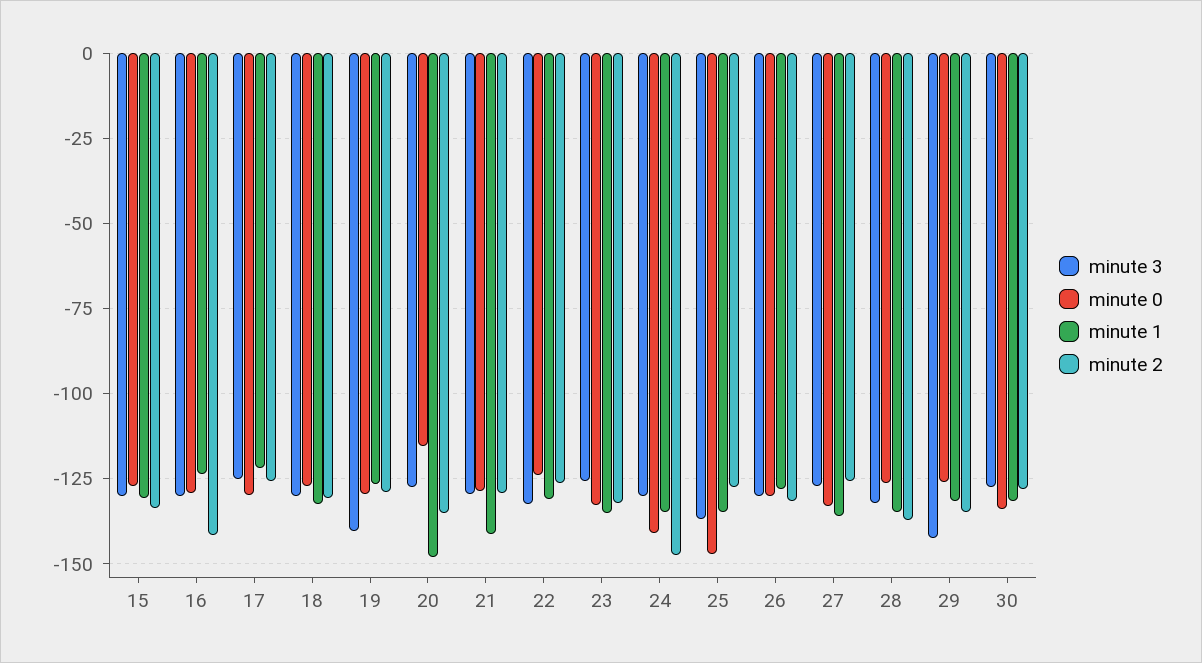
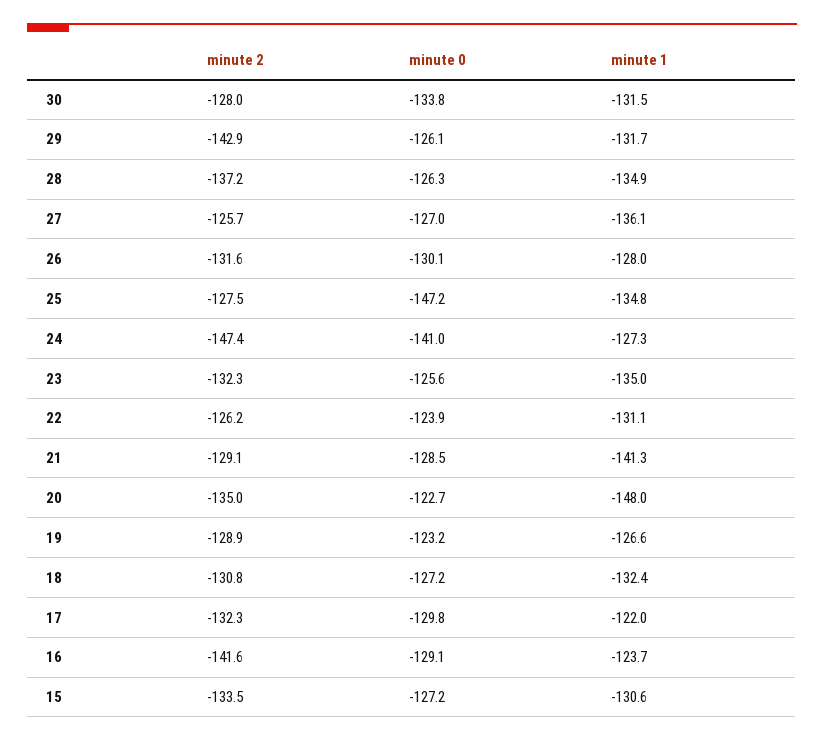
  {
-   "minute 3": {
-     "15": -130,
-     "16": -130,
-     "17": -125,
-     "18": -130,
-     "19": -140,
-     "20": -127.5,
-     "21": -130,
-     "22": -132.5,
-     "23": -125,
-     "24": -130,
-     "25": -137.5,
-     "26": -130,
-     "27": -127.5,
-     "28": -132.5,
-     "29": -142.5,
-     "30": -127.5
-   },
    "minute 0": {
      "15": -127.2,
      "16": -129.1,
      "17": -129.8,
      "18": -127.2,
-     "19": -130,
+     "19": -123.2,
-     "20": -115,
+     "20": -122.7,
      "21": -128.5,
      "22": -123.9,
-     "23": -132.5,
+     "23": -125.6,
      "24": -141,
      "25": -147.2,
      "26": -130.1,
-     "27": -132.5,
+     "27": -127,
      "28": -126.3,
      "29": -126.1,
      "30": -133.8
    },
    "minute 1": {
      "15": -130.6,
      "16": -123.7,
      "17": -122,
      "18": -132.4,
      "19": -126.6,
      "20": -148,
      "21": -141.3,
      "22": -131.1,
      "23": -135,
-     "24": -135,
+     "24": -127.3,
      "25": -134.8,
      "26": -128,
      "27": -136.1,
      "28": -134.9,
      "29": -131.7,
      "30": -131.5
    },
    "minute 2": {
      "15": -133.5,
      "16": -141.6,
-     "17": -125,
+     "17": -132.3,
      "18": -130.8,
      "19": -128.9,
      "20": -135,
      "21": -129.1,
      "22": -126.2,
      "23": -132.3,
      "24": -147.4,
      "25": -127.5,
      "26": -131.6,
      "27": -125.7,
      "28": -137.2,
-     "29": -135,
+     "29": -142.9,
      "30": -128
    }
  }

